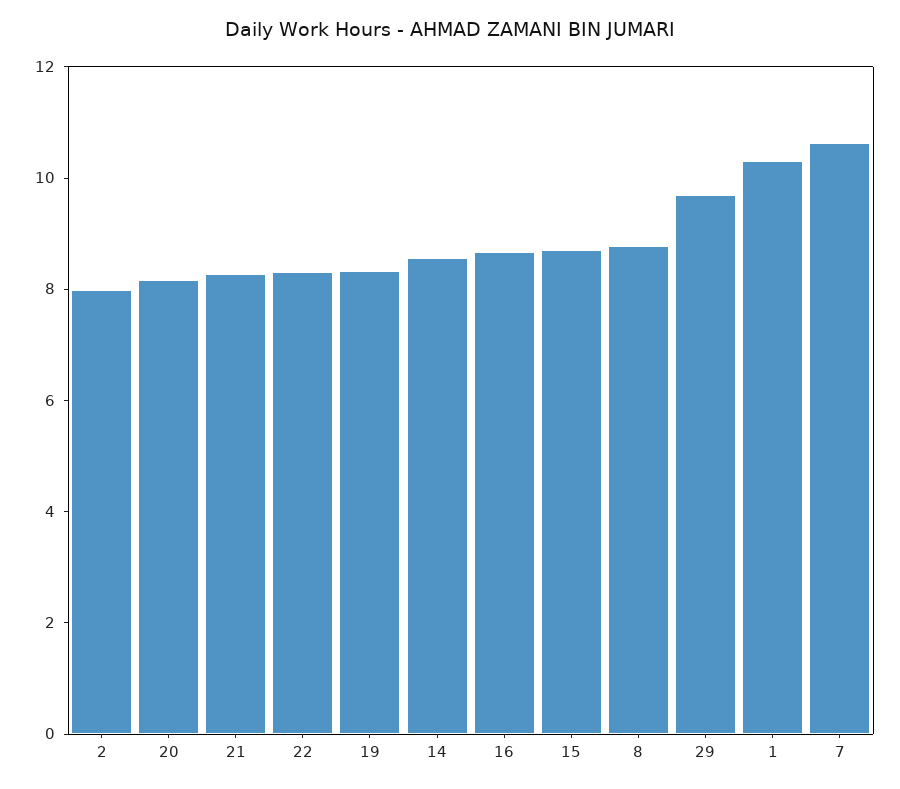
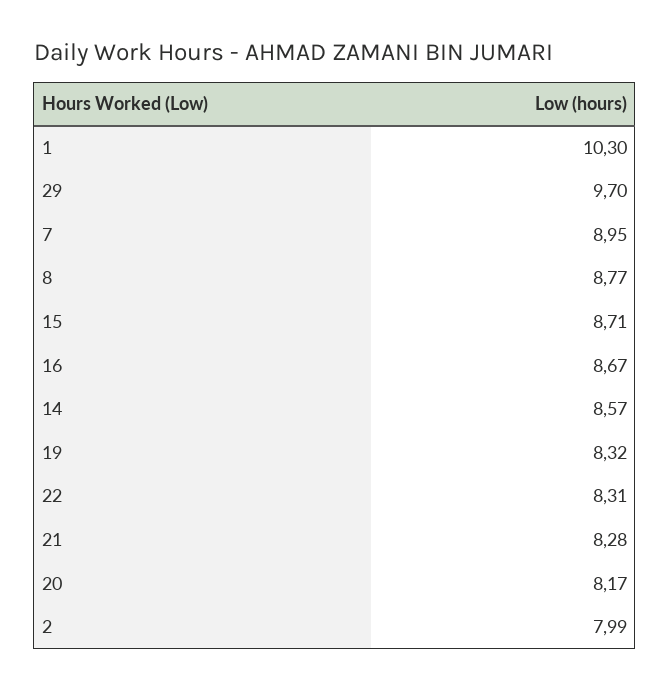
  {
    "2": 7.99,
    "20": 8.17,
    "21": 8.28,
    "22": 8.31,
    "19": 8.32,
    "14": 8.57,
    "16": 8.67,
    "15": 8.71,
    "8": 8.77,
    "29": 9.7,
    "1": 10.3,
-   "7": 10.5
+   "7": 8.95
  }

